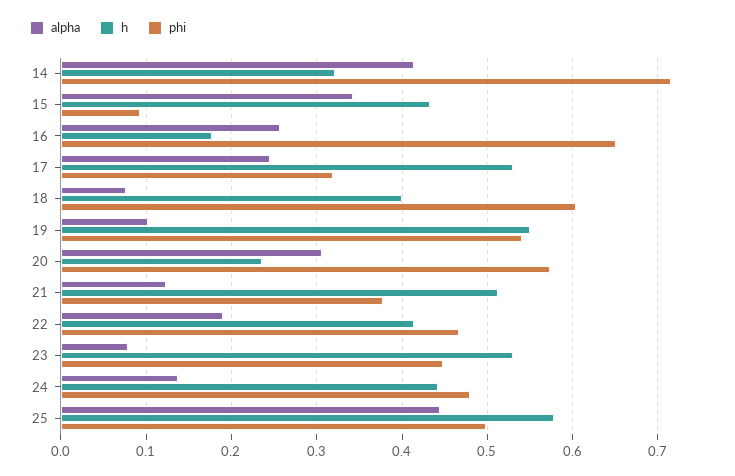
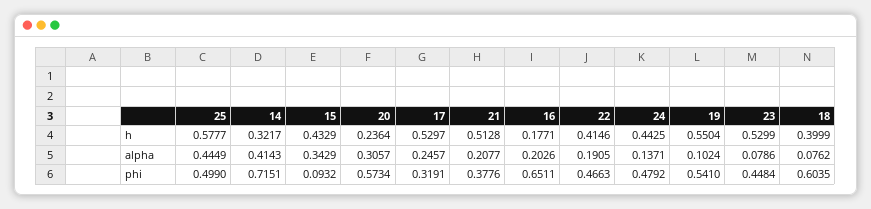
  {
    "alpha": {
      "14": 0.4143,
      "15": 0.3429,
-     "16": 0.26,
+     "16": 0.2026,
      "17": 0.2457,
      "18": 0.0762,
      "19": 0.1024,
      "20": 0.3057,
-     "21": 0.12,
+     "21": 0.2077,
      "22": 0.1905,
      "23": 0.0786,
      "24": 0.1371,
      "25": 0.4449
    },
    "h": {
      "14": 0.3217,
      "15": 0.4329,
      "16": 0.1771,
      "17": 0.5297,
      "18": 0.3999,
      "19": 0.5504,
      "20": 0.2364,
      "21": 0.5128,
      "22": 0.4146,
      "23": 0.5299,
      "24": 0.4425,
      "25": 0.5777
    },
    "phi": {
      "14": 0.7151,
      "15": 0.0932,
      "16": 0.6511,
      "17": 0.3191,
      "18": 0.6035,
      "19": 0.541,
      "20": 0.5734,
      "21": 0.3776,
      "22": 0.4663,
      "23": 0.4484,
      "24": 0.4792,
      "25": 0.499
    }
  }

